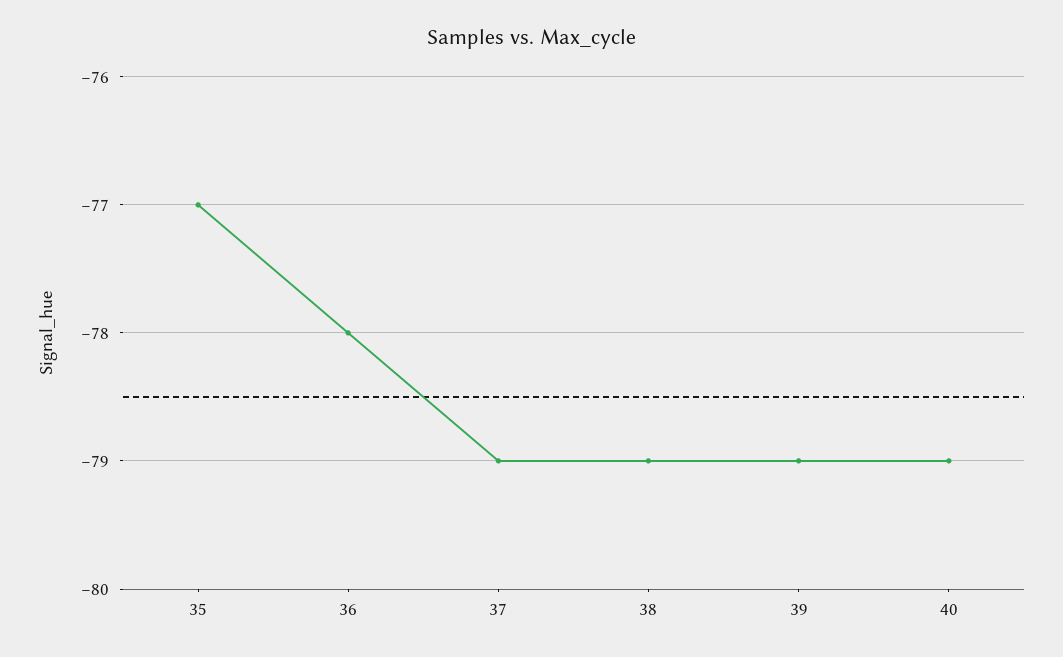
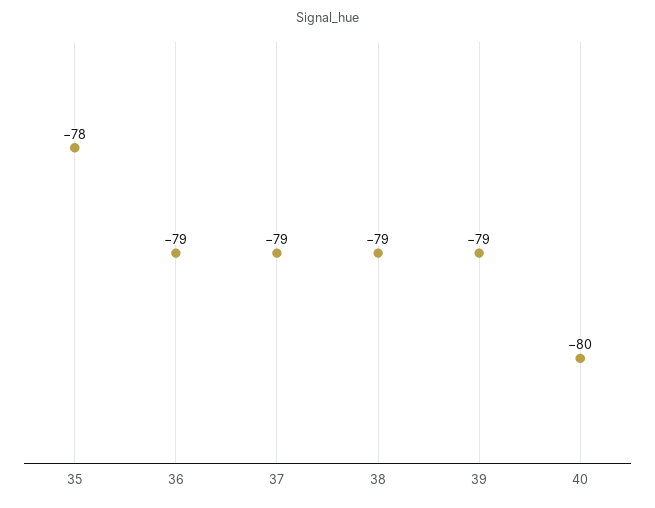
  {
-   "35": -77,
+   "35": -78,
-   "36": -78,
+   "36": -79,
    "37": -79,
    "38": -79,
    "39": -79,
-   "40": -79
+   "40": -80
  }

